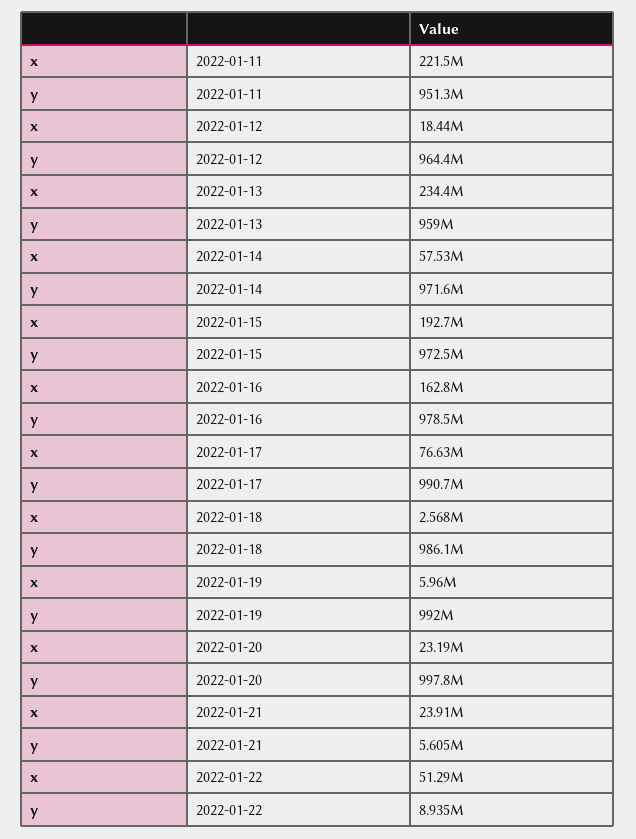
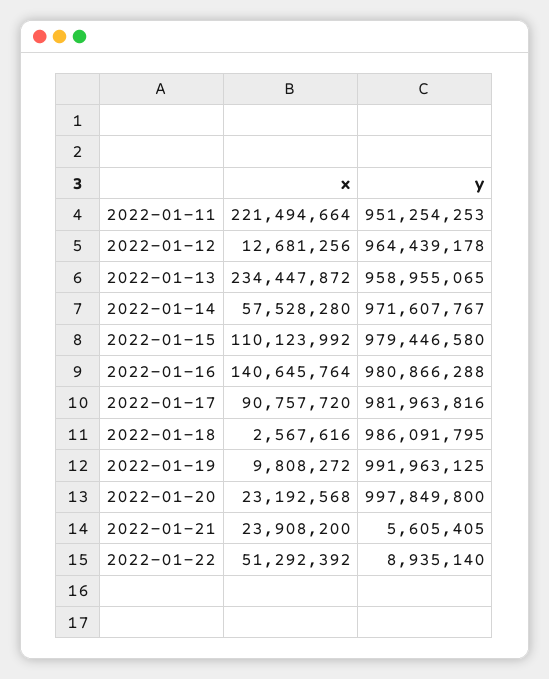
  {
    "x": {
      "2022-01-11": 221494664,
-     "2022-01-12": 18440000,
+     "2022-01-12": 12681256,
      "2022-01-13": 234447872,
      "2022-01-14": 57528280,
-     "2022-01-15": 192700000,
+     "2022-01-15": 110123992,
-     "2022-01-16": 162800000,
+     "2022-01-16": 140645764,
-     "2022-01-17": 76630000,
+     "2022-01-17": 90757720,
      "2022-01-18": 2567616,
-     "2022-01-19": 5960000,
+     "2022-01-19": 9808272,
      "2022-01-20": 23192568,
      "2022-01-21": 23908200,
      "2022-01-22": 51292392
    },
    "y": {
      "2022-01-11": 951254253,
      "2022-01-12": 964439178,
      "2022-01-13": 958955065,
      "2022-01-14": 971607767,
-     "2022-01-15": 972500000,
+     "2022-01-15": 979446580,
-     "2022-01-16": 978500000,
+     "2022-01-16": 980866288,
-     "2022-01-17": 990700000,
+     "2022-01-17": 981963816,
      "2022-01-18": 986091795,
      "2022-01-19": 991963125,
      "2022-01-20": 997849800,
      "2022-01-21": 5605405,
      "2022-01-22": 8935140
    }
  }

